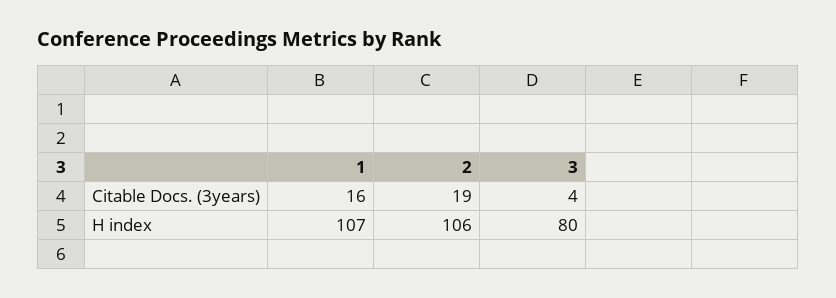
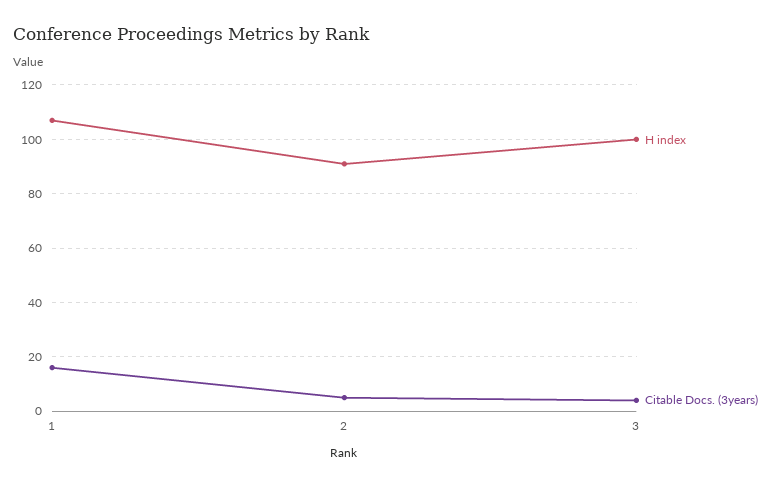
  {
    "Citable Docs. (3years)": {
      "1": 16,
-     "2": 19,
+     "2": 5,
      "3": 4
    },
    "H index": {
      "1": 107,
-     "2": 106,
+     "2": 90,
-     "3": 80
+     "3": 100
    }
  }

